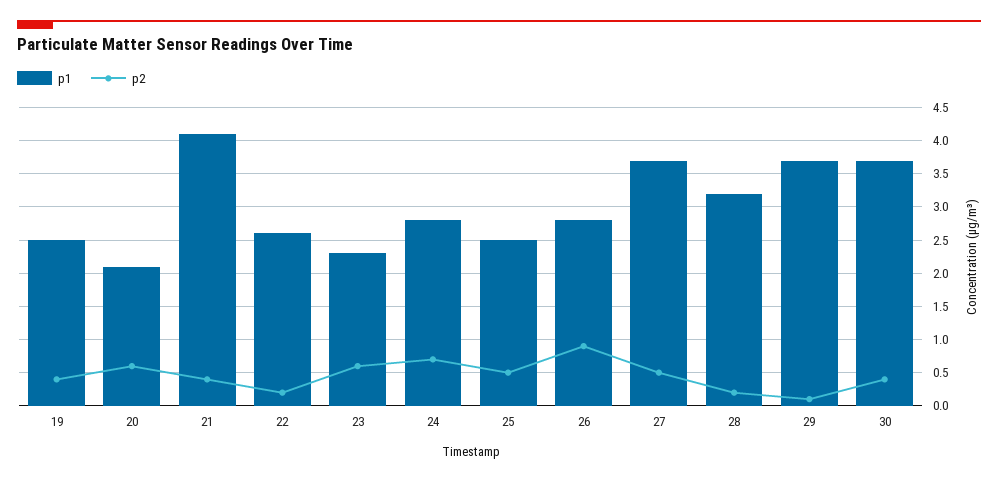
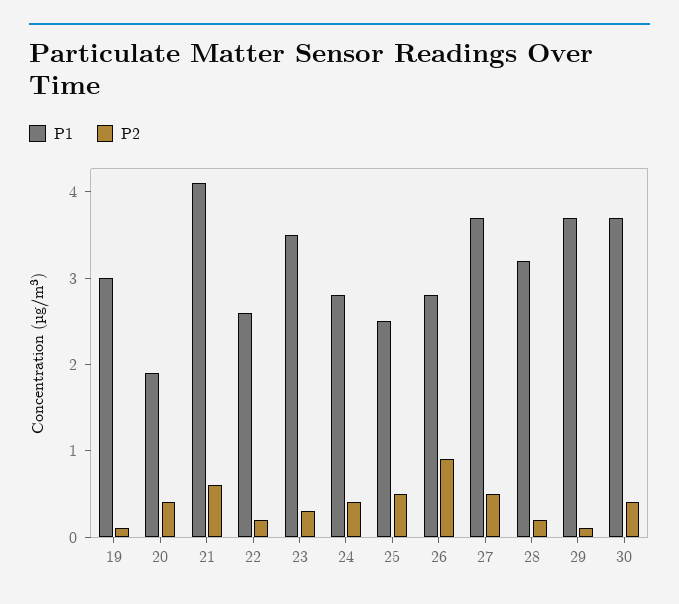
  {
    "p1": {
-     "19": 2.5,
+     "19": 3,
-     "20": 2.1,
+     "20": 1.9,
      "21": 4.1,
      "22": 2.6,
-     "23": 2.3,
+     "23": 3.5,
      "24": 2.8,
      "25": 2.5,
      "26": 2.8,
      "27": 3.7,
      "28": 3.2,
      "29": 3.7,
      "30": 3.7
    },
    "p2": {
-     "19": 0.4,
+     "19": 0.1,
-     "20": 0.6,
+     "20": 0.4,
-     "21": 0.4,
+     "21": 0.6,
      "22": 0.2,
-     "23": 0.6,
+     "23": 0.3,
-     "24": 0.7,
+     "24": 0.4,
      "25": 0.5,
      "26": 0.9,
      "27": 0.5,
      "28": 0.2,
      "29": 0.1,
      "30": 0.4
    }
  }

